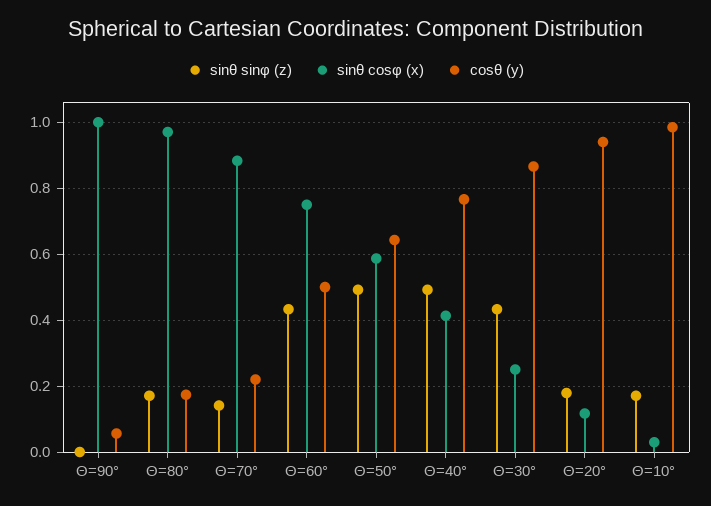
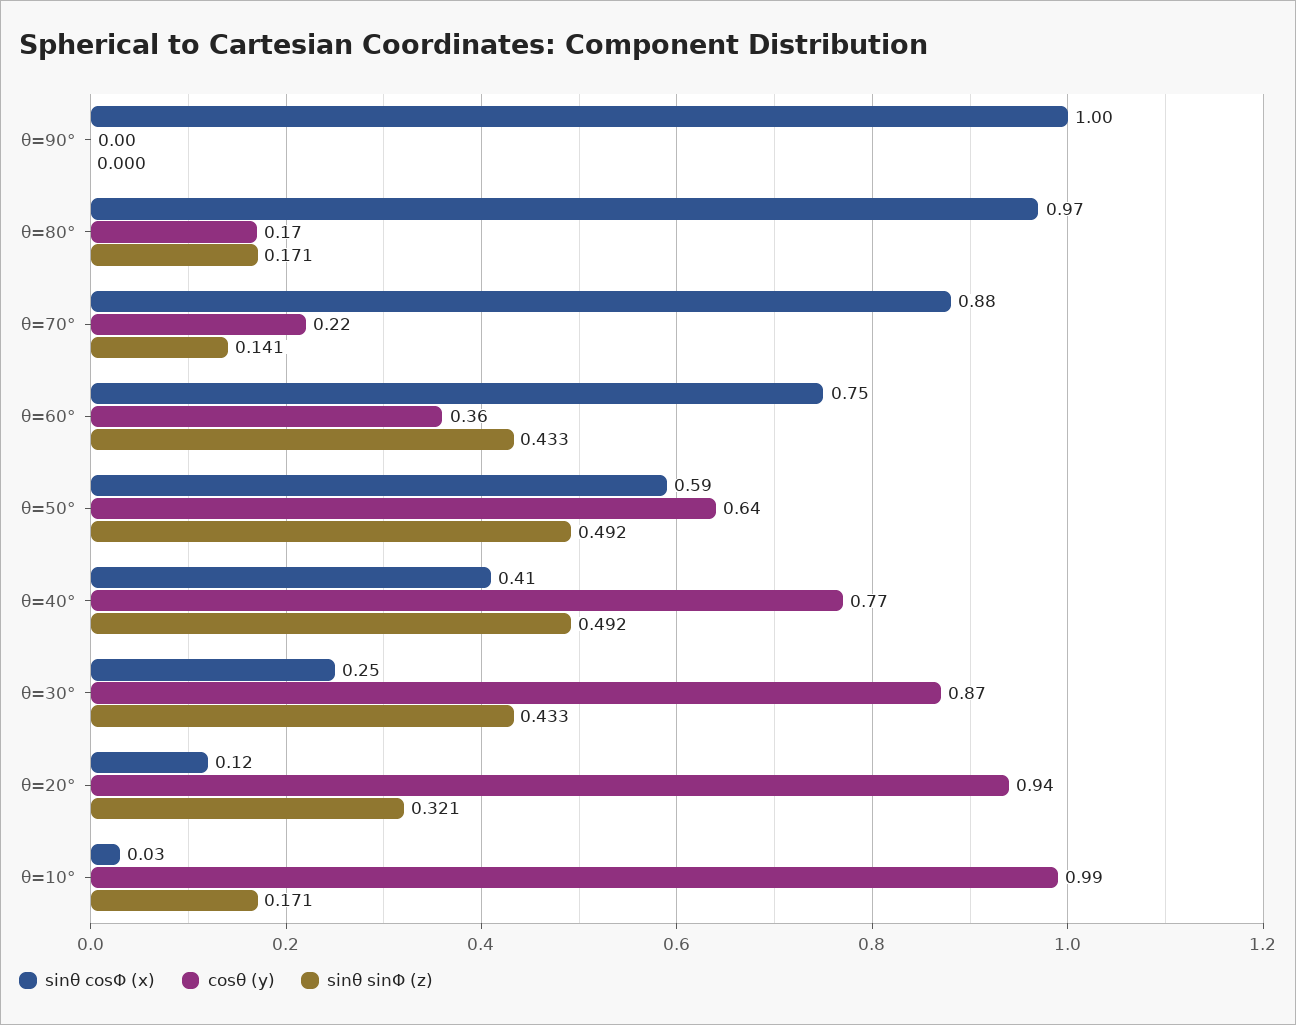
  {
    "sinθ sinφ (z)": {
      "Θ=90°": 0,
      "Θ=80°": 0.171,
      "Θ=70°": 0.141,
      "Θ=60°": 0.433,
      "Θ=50°": 0.492,
      "Θ=40°": 0.492,
      "Θ=30°": 0.433,
-     "Θ=20°": 0.18,
+     "Θ=20°": 0.321,
      "Θ=10°": 0.171
    },
    "sinθ cosφ (x)": {
      "Θ=90°": 1,
      "Θ=80°": 0.97,
      "Θ=70°": 0.88,
      "Θ=60°": 0.75,
      "Θ=50°": 0.59,
      "Θ=40°": 0.41,
      "Θ=30°": 0.25,
      "Θ=20°": 0.12,
      "Θ=10°": 0.03
    },
    "cosθ (y)": {
-     "Θ=90°": 0.06,
+     "Θ=90°": 0,
      "Θ=80°": 0.17,
      "Θ=70°": 0.22,
-     "Θ=60°": 0.5,
+     "Θ=60°": 0.36,
      "Θ=50°": 0.64,
      "Θ=40°": 0.77,
      "Θ=30°": 0.87,
      "Θ=20°": 0.94,
      "Θ=10°": 0.99
    }
  }

